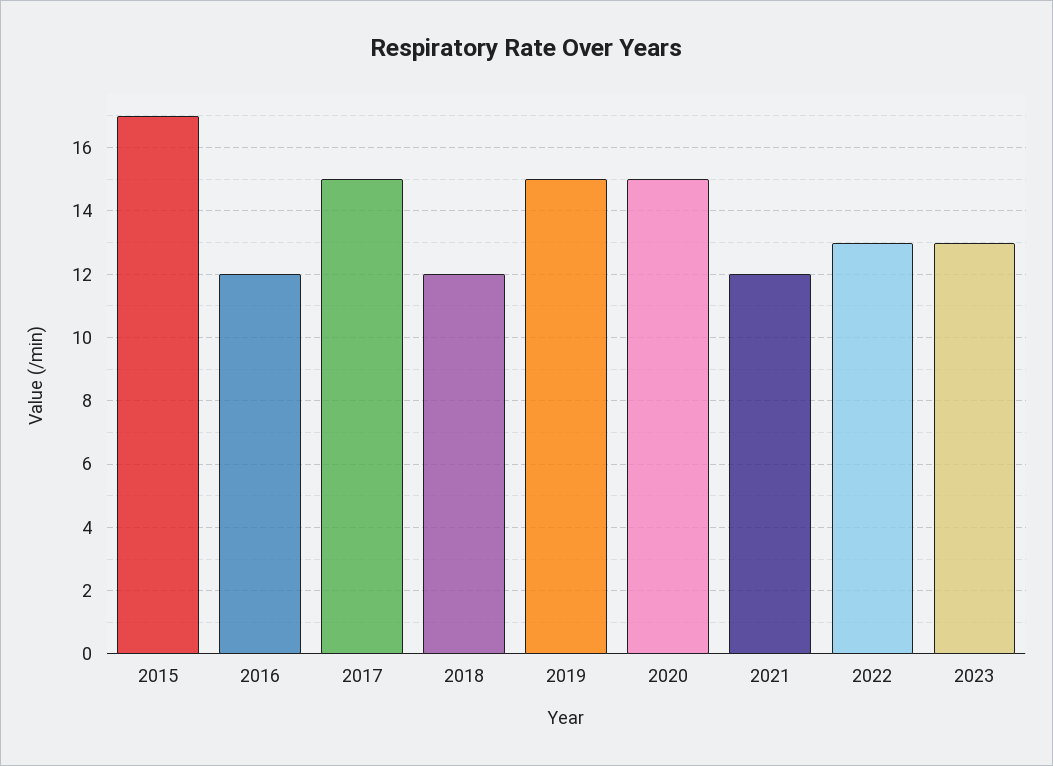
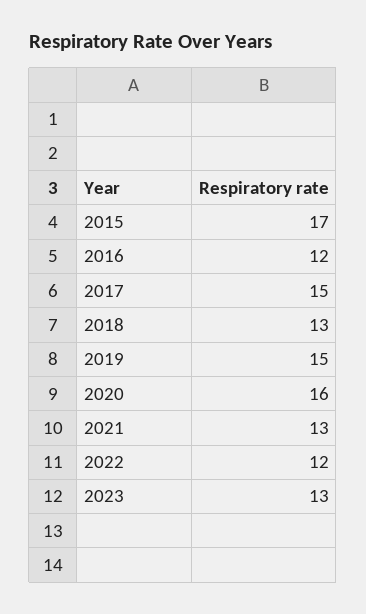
  {
    "2015": 17,
    "2016": 12,
    "2017": 15,
-   "2018": 12,
+   "2018": 13,
    "2019": 15,
-   "2020": 15,
+   "2020": 16,
-   "2021": 12,
+   "2021": 13,
-   "2022": 13,
+   "2022": 12,
    "2023": 13
  }

